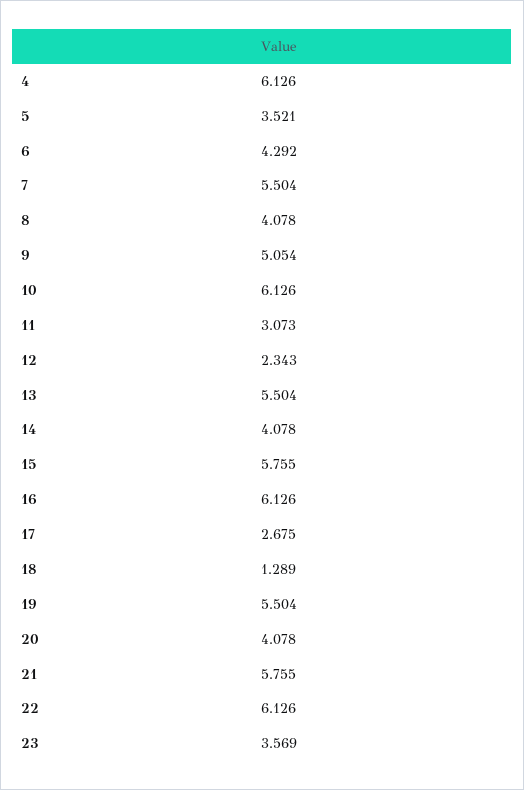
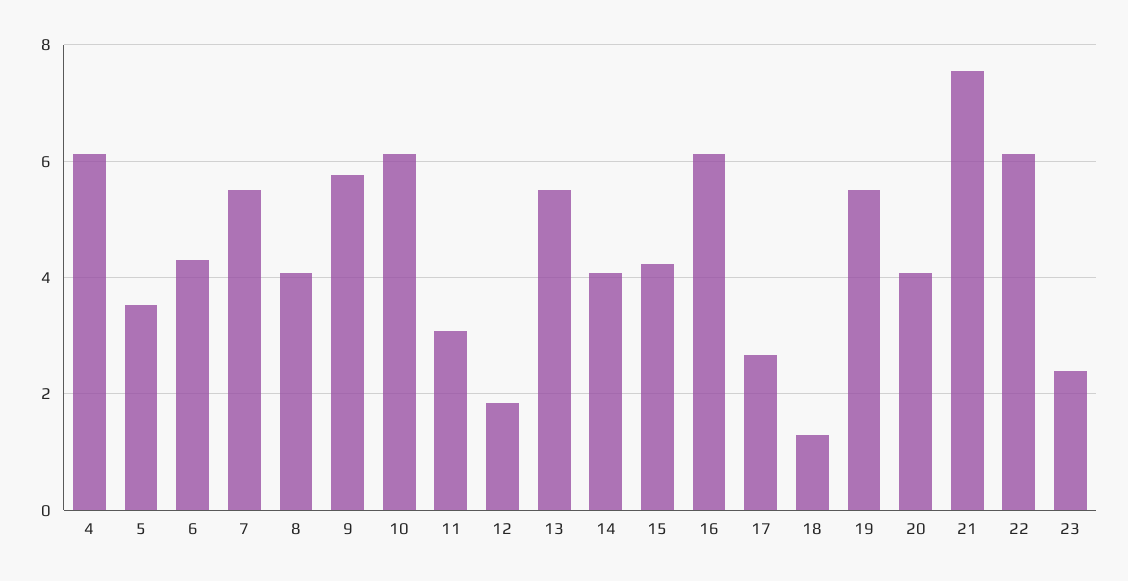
  {
    "4": 6.126,
    "5": 3.521,
    "6": 4.292,
    "7": 5.504,
    "8": 4.078,
-   "9": 5.054,
+   "9": 5.8,
    "10": 6.126,
    "11": 3.073,
-   "12": 2.343,
+   "12": 1.8,
    "13": 5.504,
    "14": 4.078,
-   "15": 5.755,
+   "15": 4.2,
    "16": 6.126,
    "17": 2.675,
    "18": 1.289,
    "19": 5.504,
    "20": 4.078,
-   "21": 5.755,
+   "21": 7.6,
    "22": 6.126,
-   "23": 3.569
+   "23": 2.4
  }

